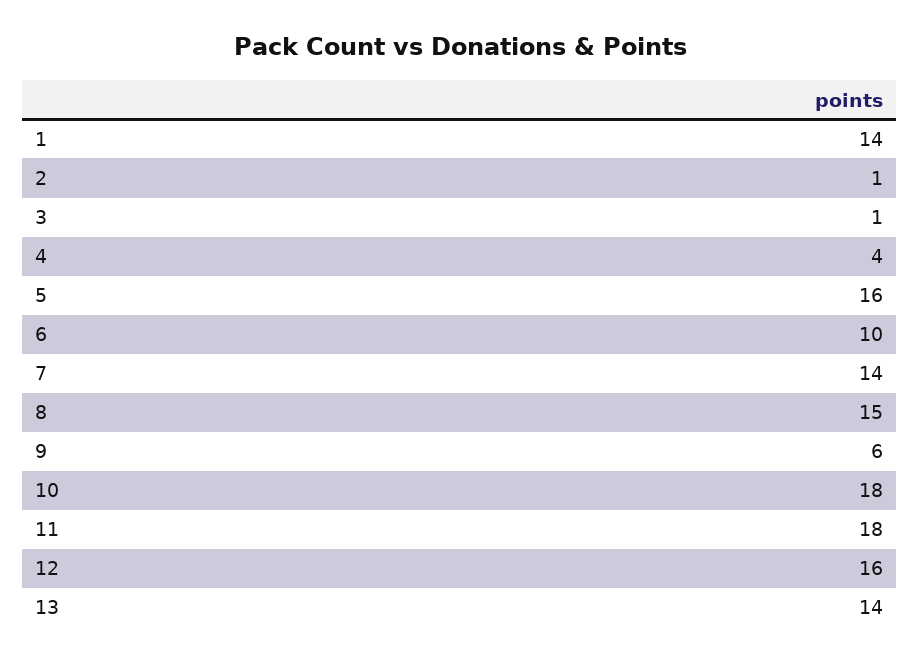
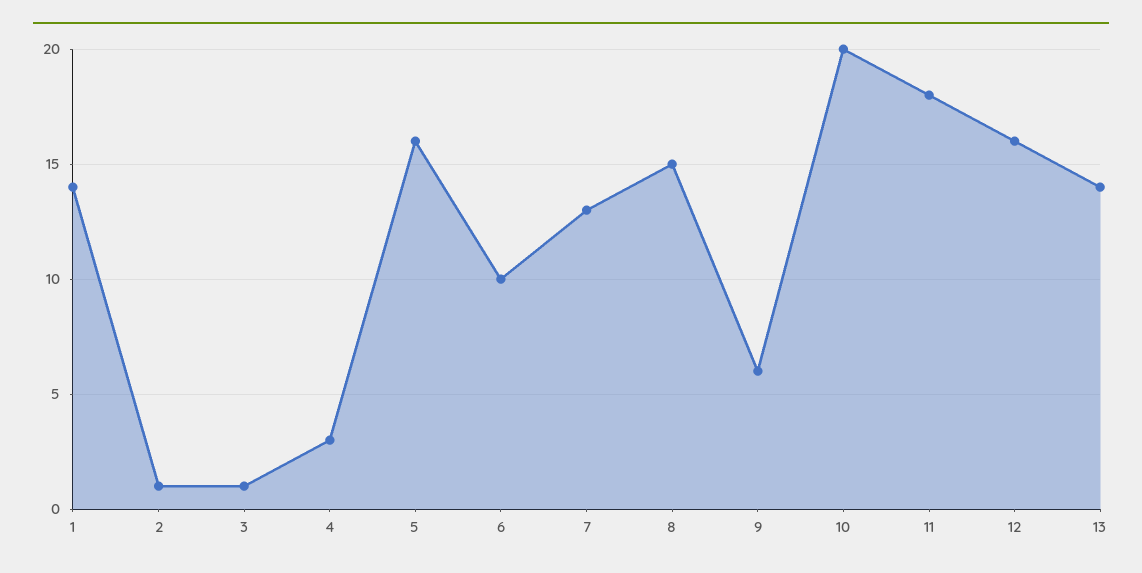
  {
    "1": 14,
    "2": 1,
    "3": 1,
-   "4": 4,
+   "4": 3,
    "5": 16,
    "6": 10,
-   "7": 14,
+   "7": 13,
    "8": 15,
    "9": 6,
-   "10": 18,
+   "10": 20,
    "11": 18,
    "12": 16,
    "13": 14
  }

